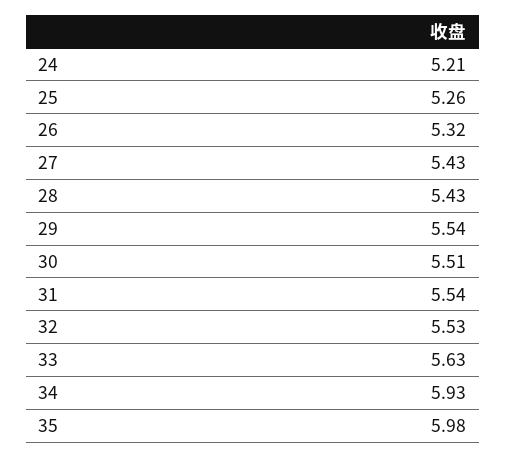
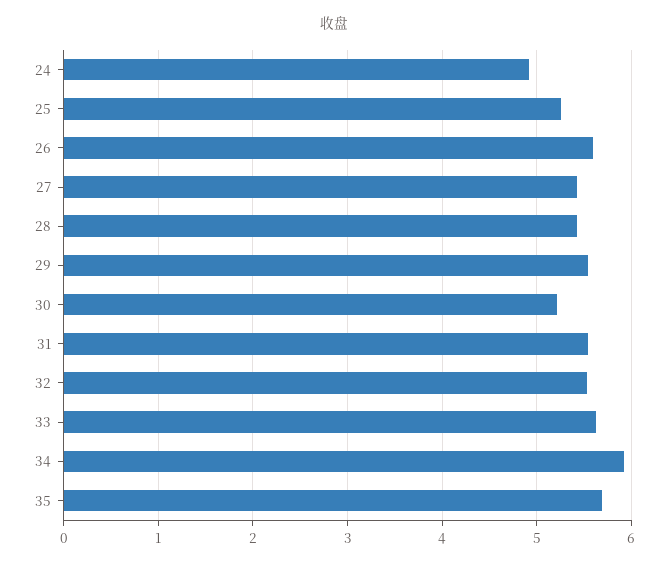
  {
-   "24": 5.21,
+   "24": 4.9,
    "25": 5.26,
-   "26": 5.32,
+   "26": 5.6,
    "27": 5.43,
    "28": 5.43,
    "29": 5.54,
-   "30": 5.51,
+   "30": 5.2,
    "31": 5.54,
    "32": 5.53,
    "33": 5.63,
    "34": 5.93,
-   "35": 5.98
+   "35": 5.7
  }

